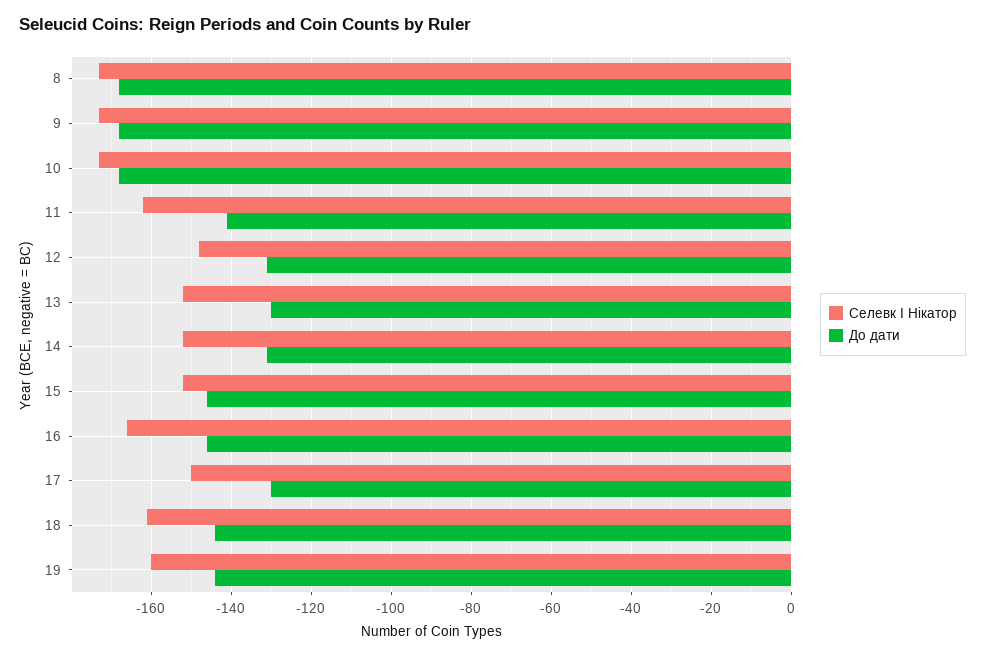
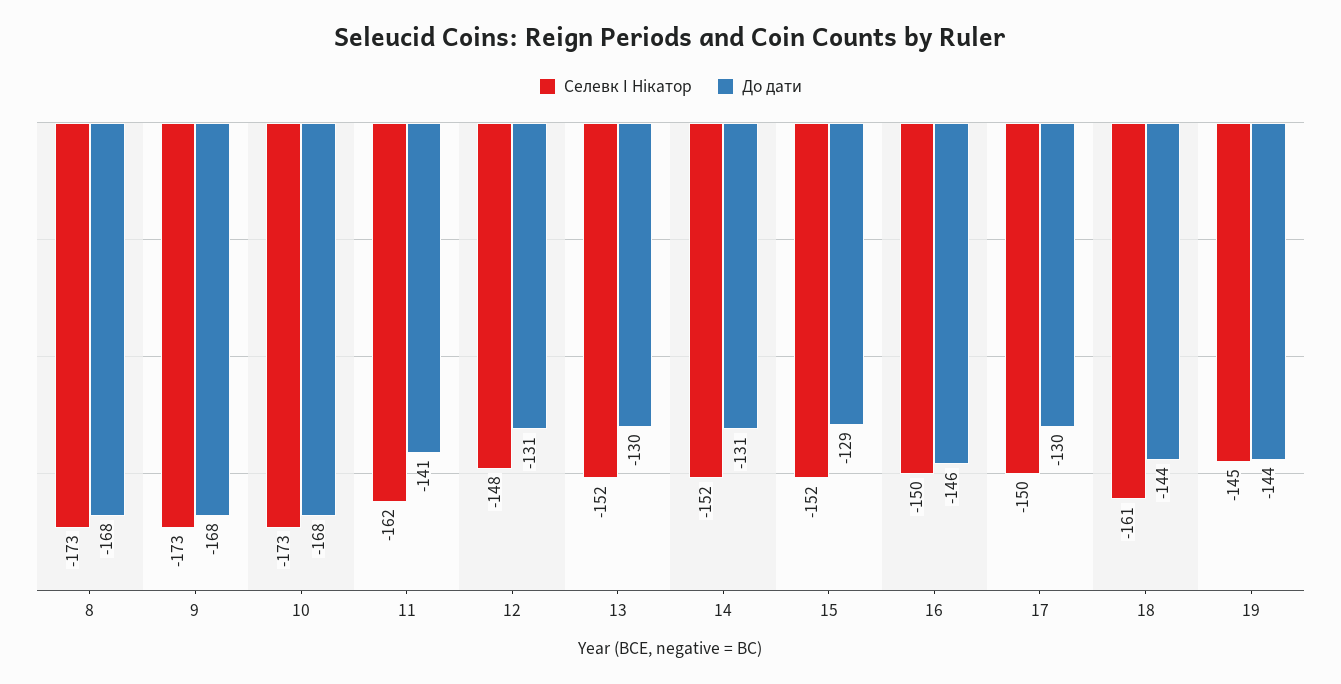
  {
    "Селевк I Нікатор": {
      "8": -173,
      "9": -173,
      "10": -173,
      "11": -162,
      "12": -148,
      "13": -152,
      "14": -152,
      "15": -152,
-     "16": -165,
+     "16": -150,
      "17": -150,
      "18": -161,
-     "19": -160
+     "19": -145
    },
    "До дати": {
      "8": -168,
      "9": -168,
      "10": -168,
      "11": -141,
      "12": -131,
      "13": -130,
      "14": -131,
-     "15": -145,
+     "15": -129,
      "16": -146,
      "17": -130,
      "18": -144,
      "19": -144
    }
  }

